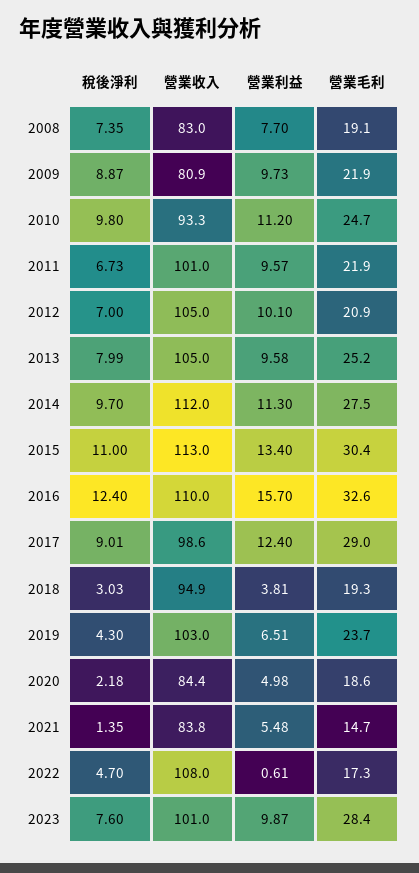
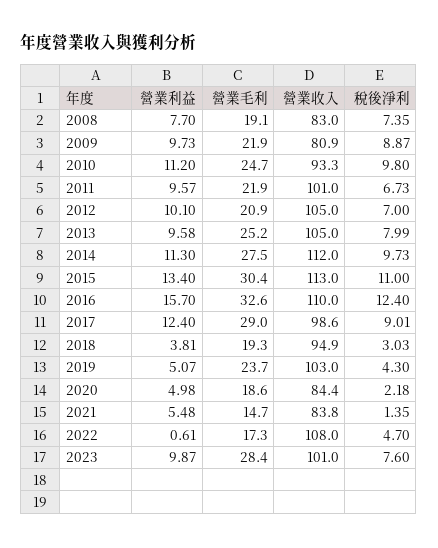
  {
    "稅後淨利": {
      "2008": 7.35,
      "2009": 8.87,
      "2010": 9.8,
      "2011": 6.73,
      "2012": 7,
      "2013": 7.99,
-     "2014": 9.7,
+     "2014": 9.73,
      "2015": 11,
      "2016": 12.4,
      "2017": 9.01,
      "2018": 3.03,
      "2019": 4.3,
      "2020": 2.18,
      "2021": 1.35,
      "2022": 4.7,
      "2023": 7.6
    },
    "營業收入": {
      "2008": 83,
      "2009": 80.9,
      "2010": 93.3,
      "2011": 101,
      "2012": 105,
      "2013": 105,
      "2014": 112,
      "2015": 113,
      "2016": 110,
      "2017": 98.6,
      "2018": 94.9,
      "2019": 103,
      "2020": 84.4,
      "2021": 83.8,
      "2022": 108,
      "2023": 101
    },
    "營業利益": {
      "2008": 7.7,
      "2009": 9.73,
      "2010": 11.2,
      "2011": 9.57,
      "2012": 10.1,
      "2013": 9.58,
      "2014": 11.3,
      "2015": 13.4,
      "2016": 15.7,
      "2017": 12.4,
      "2018": 3.81,
-     "2019": 6.51,
+     "2019": 5.07,
      "2020": 4.98,
      "2021": 5.48,
      "2022": 0.61,
      "2023": 9.87
    },
    "營業毛利": {
      "2008": 19.1,
      "2009": 21.9,
      "2010": 24.7,
      "2011": 21.9,
      "2012": 20.9,
      "2013": 25.2,
      "2014": 27.5,
      "2015": 30.4,
      "2016": 32.6,
      "2017": 29,
      "2018": 19.3,
      "2019": 23.7,
      "2020": 18.6,
      "2021": 14.7,
      "2022": 17.3,
      "2023": 28.4
    }
  }

